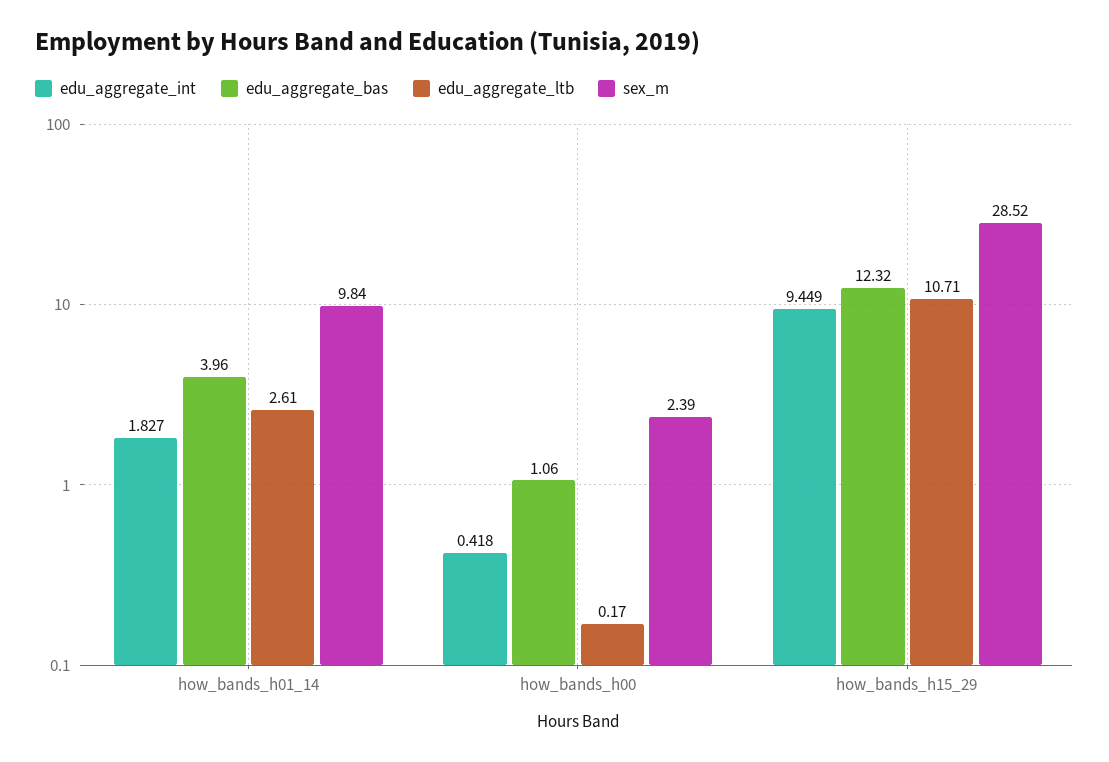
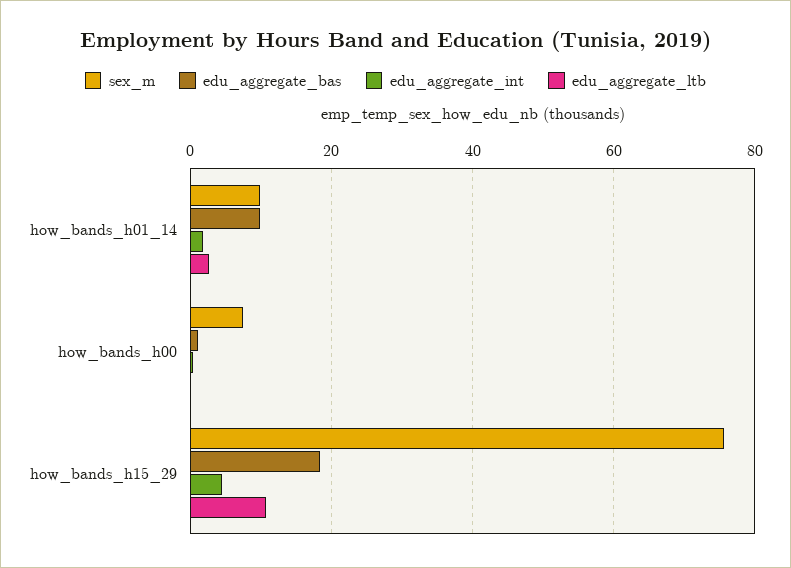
  {
    "edu_aggregate_int": {
      "how_bands_h01_14": 1.827,
      "how_bands_h00": 0.418,
-     "how_bands_h15_29": 9.449
+     "how_bands_h15_29": 4
    },
    "edu_aggregate_bas": {
-     "how_bands_h01_14": 3.96,
+     "how_bands_h01_14": 10,
      "how_bands_h00": 1.06,
-     "how_bands_h15_29": 12.32
+     "how_bands_h15_29": 18
    },
    "edu_aggregate_ltb": {
      "how_bands_h01_14": 2.61,
      "how_bands_h00": 0.17,
      "how_bands_h15_29": 10.71
    },
    "sex_m": {
      "how_bands_h01_14": 9.84,
-     "how_bands_h00": 2.39,
+     "how_bands_h00": 8,
-     "how_bands_h15_29": 28.52
+     "how_bands_h15_29": 76
    }
  }

